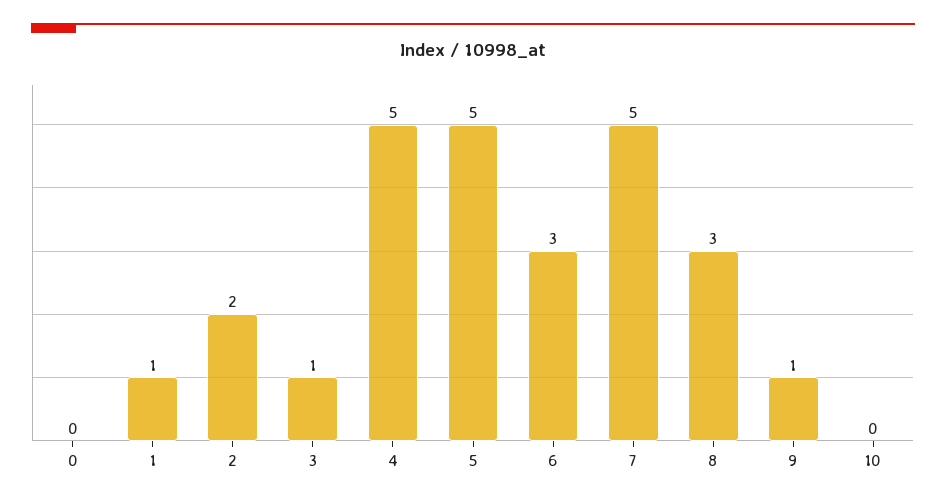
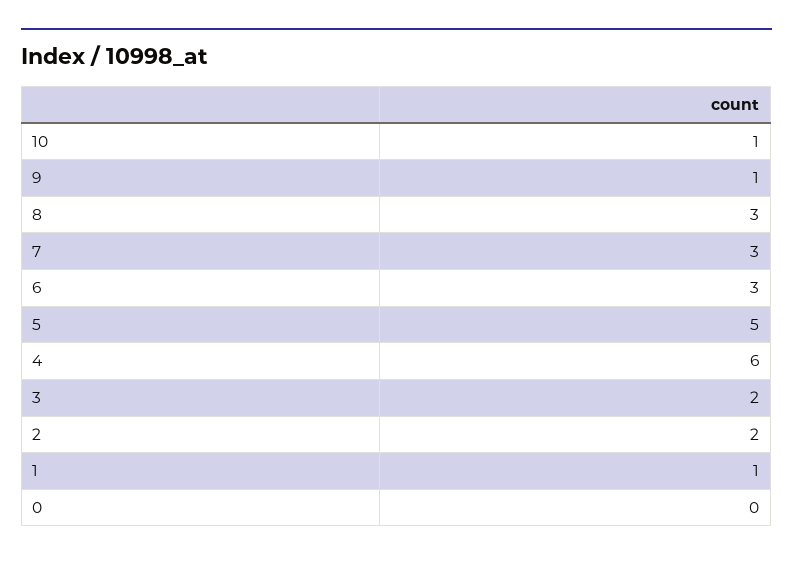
  {
    "0": 0,
    "1": 1,
    "2": 2,
-   "3": 1,
+   "3": 2,
-   "4": 5,
+   "4": 6,
    "5": 5,
    "6": 3,
-   "7": 5,
+   "7": 3,
    "8": 3,
    "9": 1,
-   "10": 0
+   "10": 1
  }

